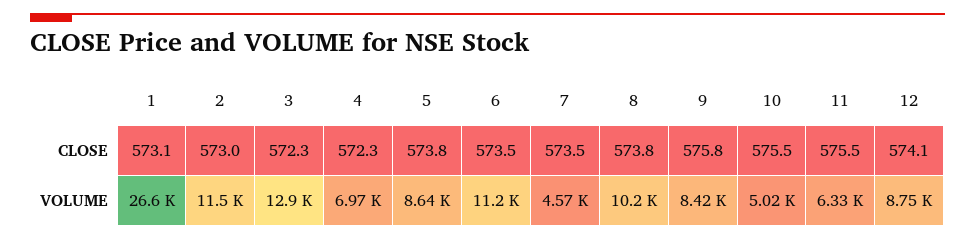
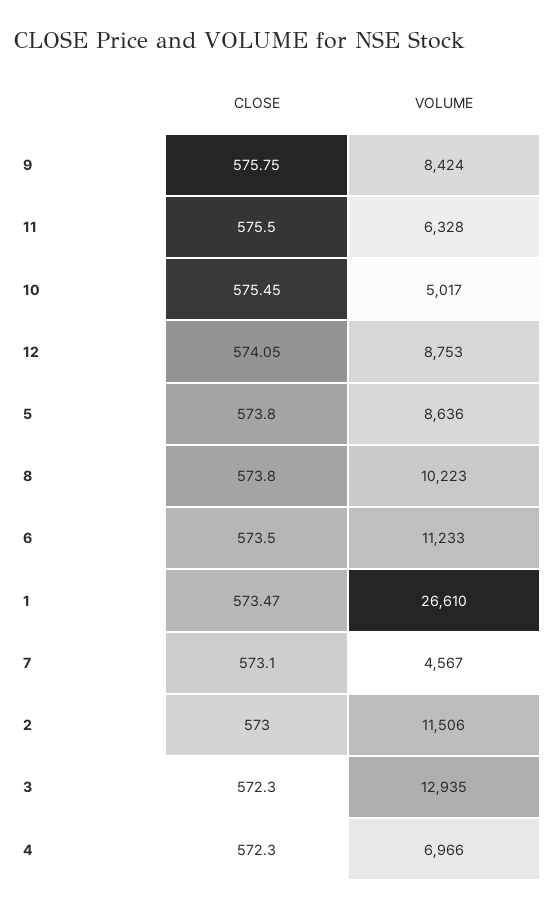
  {
    "1": {
-     "CLOSE": 573.1,
+     "CLOSE": 573.47,
      "VOLUME": 26610
    },
    "2": {
      "CLOSE": 573,
      "VOLUME": 11506
    },
    "3": {
      "CLOSE": 572.3,
      "VOLUME": 12935
    },
    "4": {
      "CLOSE": 572.3,
      "VOLUME": 6966
    },
    "5": {
      "CLOSE": 573.8,
      "VOLUME": 8636
    },
    "6": {
      "CLOSE": 573.5,
      "VOLUME": 11233
    },
    "7": {
-     "CLOSE": 573.5,
+     "CLOSE": 573.1,
      "VOLUME": 4567
    },
    "8": {
      "CLOSE": 573.8,
      "VOLUME": 10223
    },
    "9": {
      "CLOSE": 575.75,
      "VOLUME": 8424
    },
    "10": {
      "CLOSE": 575.45,
      "VOLUME": 5017
    },
    "11": {
      "CLOSE": 575.5,
      "VOLUME": 6328
    },
    "12": {
      "CLOSE": 574.05,
      "VOLUME": 8753
    }
  }

